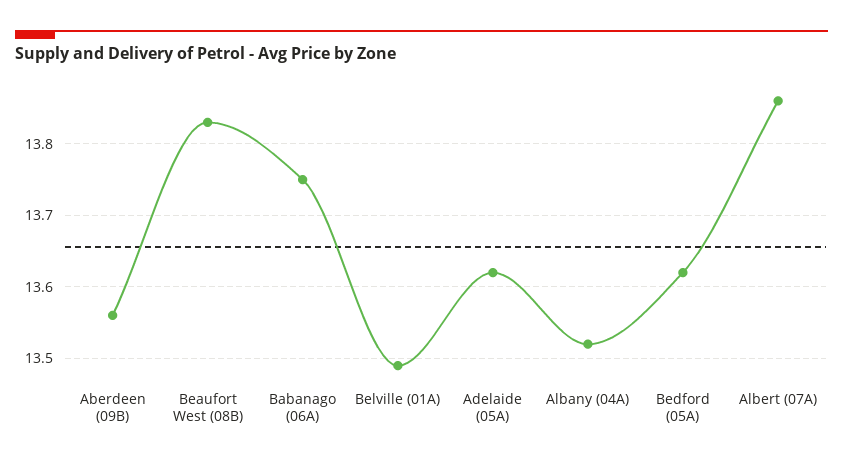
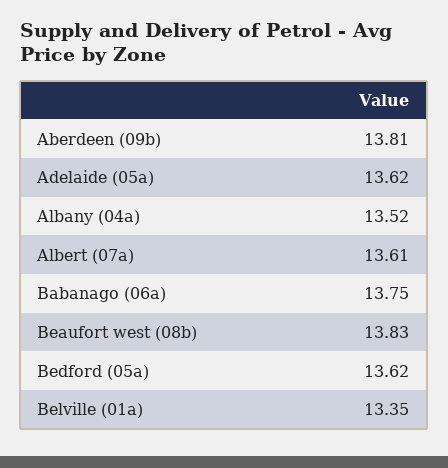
  {
-   "Aberdeen (09B)": 13.56,
+   "Aberdeen (09B)": 13.81,
    "Beaufort West (08B)": 13.83,
    "Babanago (06A)": 13.75,
-   "Belville (01A)": 13.49,
+   "Belville (01A)": 13.35,
    "Adelaide (05A)": 13.62,
    "Albany (04A)": 13.52,
    "Bedford (05A)": 13.62,
-   "Albert (07A)": 13.86
+   "Albert (07A)": 13.61
  }

